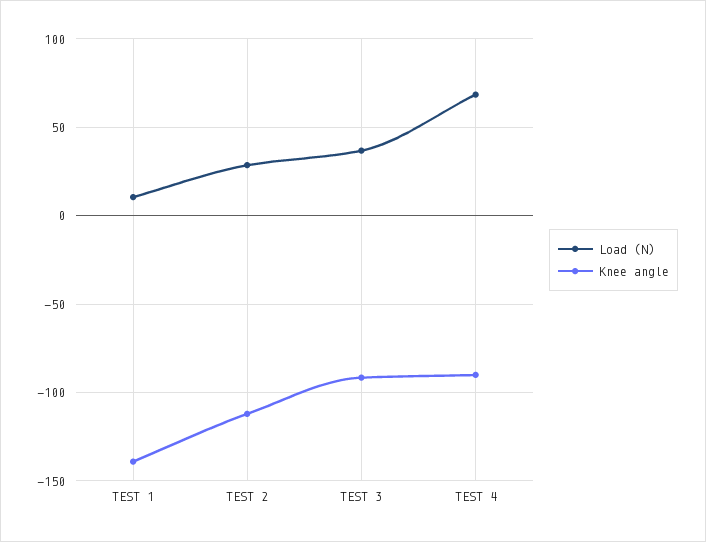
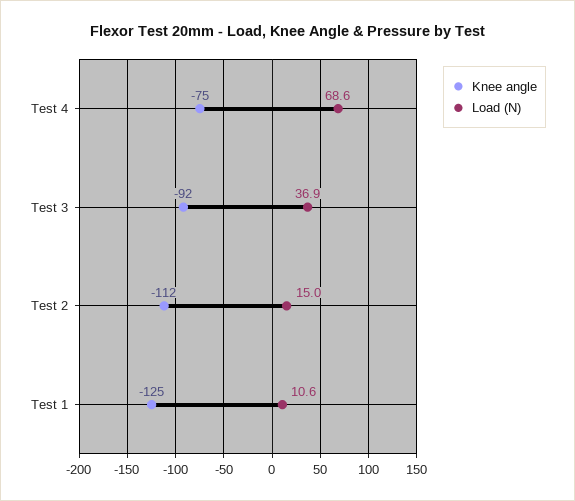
  {
    "Load (N)": {
      "TEST 1": 10.6,
-     "TEST 2": 30,
+     "TEST 2": 15,
      "TEST 3": 36.9,
      "TEST 4": 68.6
    },
    "Knee angle": {
-     "TEST 1": -140,
+     "TEST 1": -125,
      "TEST 2": -112,
      "TEST 3": -92,
-     "TEST 4": -90
+     "TEST 4": -75
    }
  }

